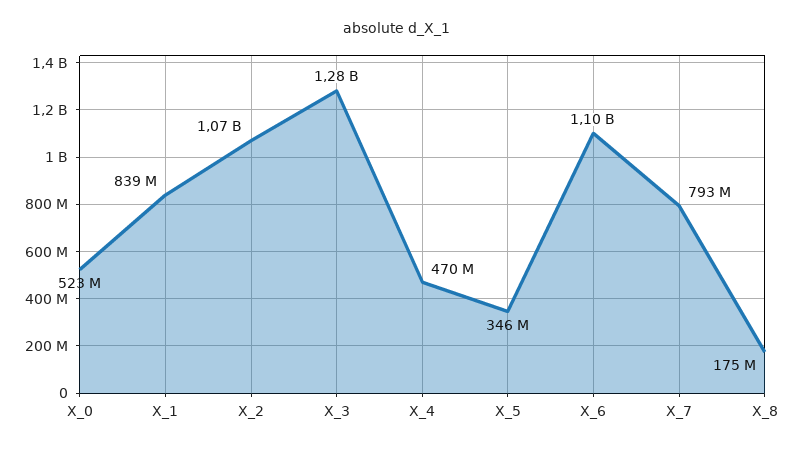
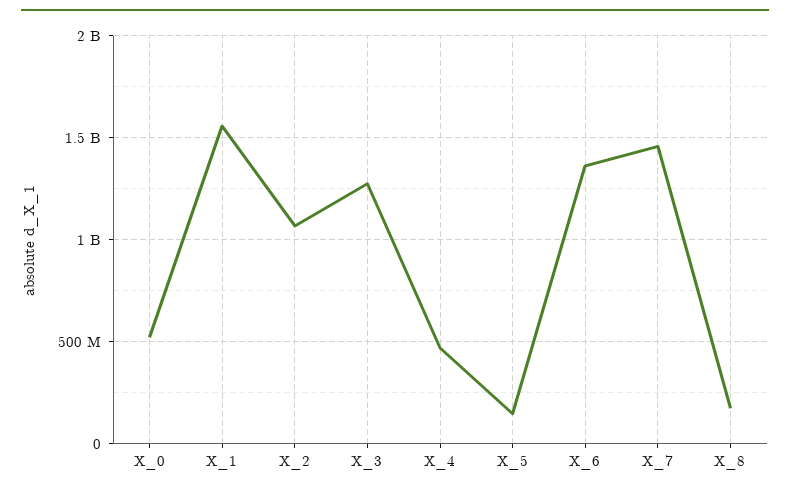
  {
    "X_0": 523000000,
-   "X_1": 839000000,
+   "X_1": 1550000000,
    "X_2": 1070000000,
    "X_3": 1280000000,
    "X_4": 470000000,
-   "X_5": 346000000,
+   "X_5": 150000000,
-   "X_6": 1100000000,
+   "X_6": 1350000000,
-   "X_7": 793000000,
+   "X_7": 1450000000,
    "X_8": 175000000
  }

